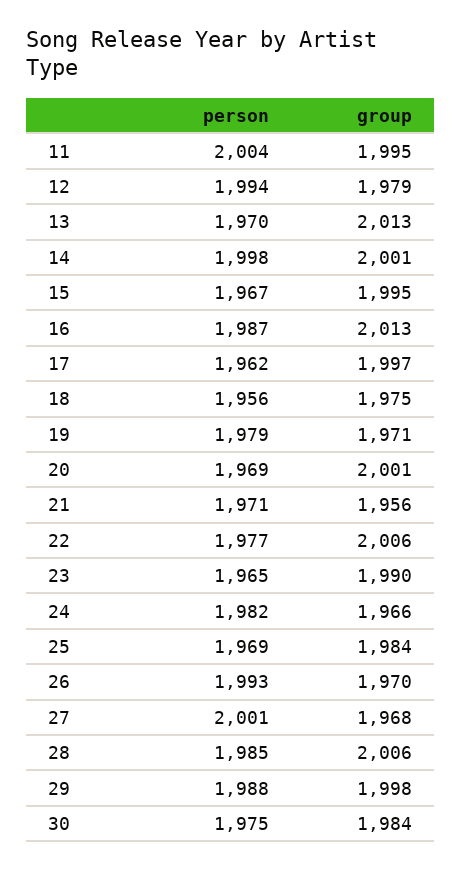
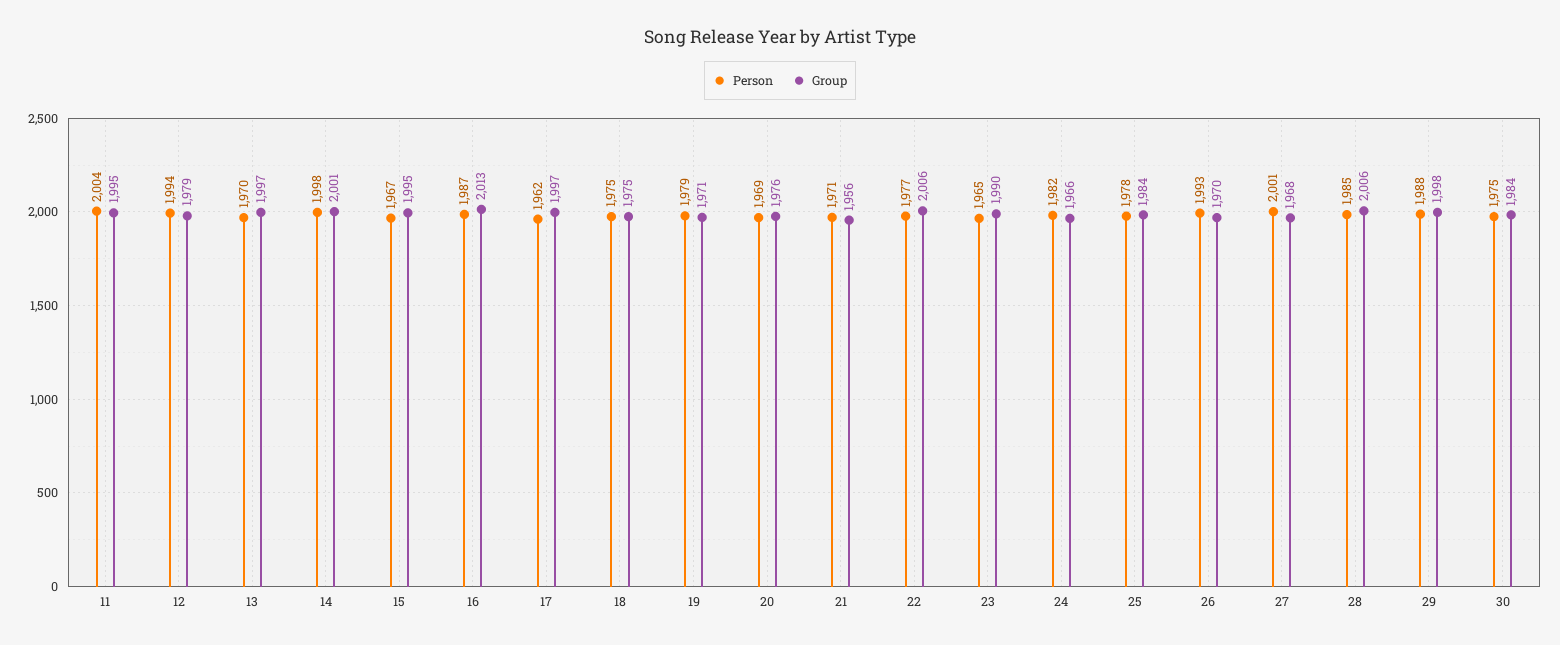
  {
    "person": {
      "11": 2004,
      "12": 1994,
      "13": 1970,
      "14": 1998,
      "15": 1967,
      "16": 1987,
      "17": 1962,
-     "18": 1956,
+     "18": 1975,
      "19": 1979,
      "20": 1969,
      "21": 1971,
      "22": 1977,
      "23": 1965,
      "24": 1982,
-     "25": 1969,
+     "25": 1978,
      "26": 1993,
      "27": 2001,
      "28": 1985,
      "29": 1988,
      "30": 1975
    },
    "group": {
      "11": 1995,
      "12": 1979,
-     "13": 2013,
+     "13": 1997,
      "14": 2001,
      "15": 1995,
      "16": 2013,
      "17": 1997,
      "18": 1975,
      "19": 1971,
-     "20": 2001,
+     "20": 1976,
      "21": 1956,
      "22": 2006,
      "23": 1990,
      "24": 1966,
      "25": 1984,
      "26": 1970,
      "27": 1968,
      "28": 2006,
      "29": 1998,
      "30": 1984
    }
  }

